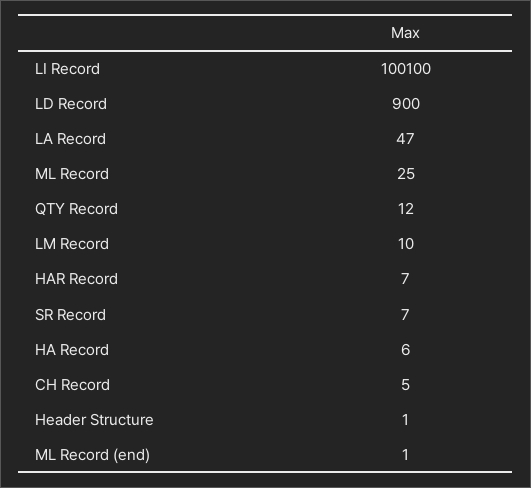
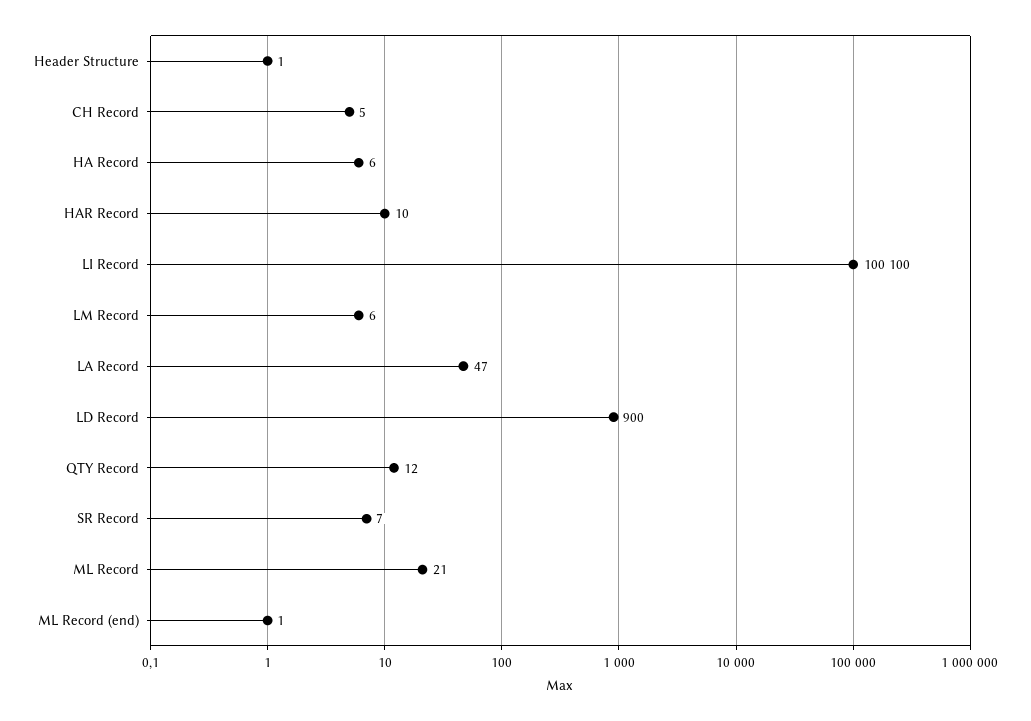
  {
    "LI Record": 100100,
    "LD Record": 900,
    "LA Record": 47,
-   "ML Record": 25,
+   "ML Record": 21,
    "QTY Record": 12,
-   "LM Record": 10,
+   "LM Record": 6,
-   "HAR Record": 7,
+   "HAR Record": 10,
    "SR Record": 7,
    "HA Record": 6,
    "CH Record": 5,
    "Header Structure": 1,
    "ML Record (end)": 1
  }

